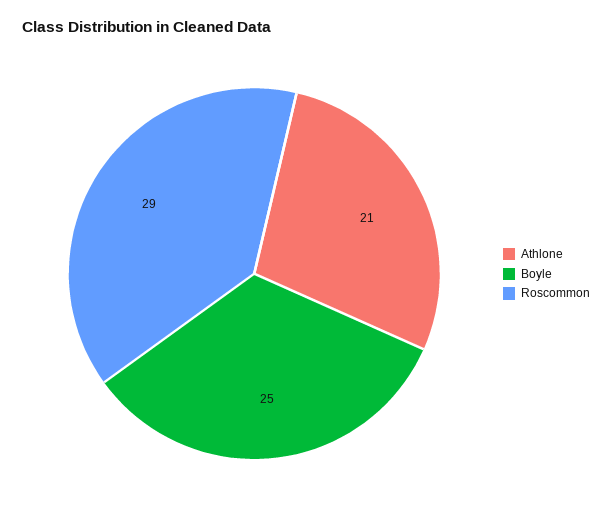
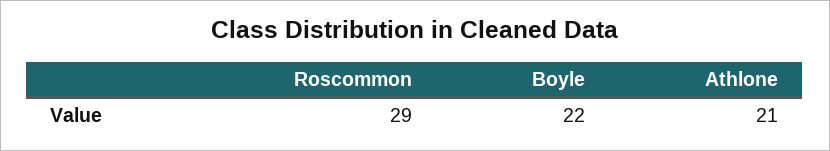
  {
    "Athlone": 21,
-   "Boyle": 25,
+   "Boyle": 22,
    "Roscommon": 29
  }

